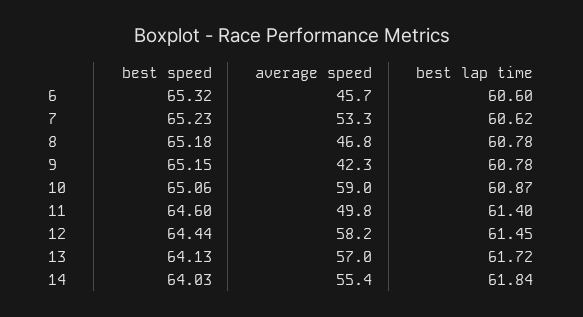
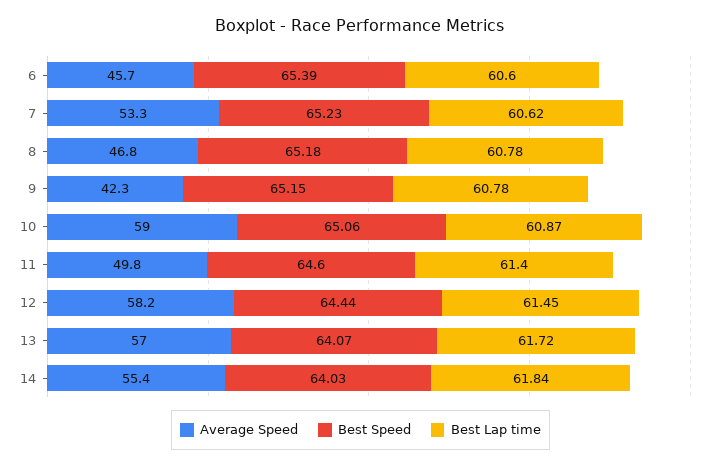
  {
    "best speed": {
-     "6": 65.32,
+     "6": 65.39,
      "7": 65.23,
      "8": 65.18,
      "9": 65.15,
      "10": 65.06,
      "11": 64.6,
      "12": 64.44,
-     "13": 64.13,
+     "13": 64.07,
      "14": 64.03
    },
    "average speed": {
      "6": 45.7,
      "7": 53.3,
      "8": 46.8,
      "9": 42.3,
      "10": 59,
      "11": 49.8,
      "12": 58.2,
      "13": 57,
      "14": 55.4
    },
    "best lap time": {
      "6": 60.6,
      "7": 60.62,
      "8": 60.78,
      "9": 60.78,
      "10": 60.87,
      "11": 61.4,
      "12": 61.45,
      "13": 61.72,
      "14": 61.84
    }
  }

